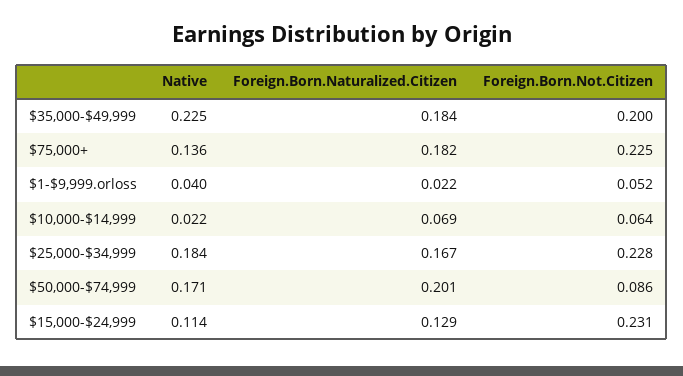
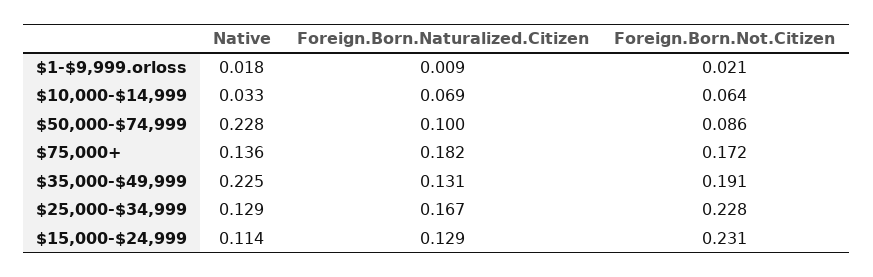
  {
    "Native": {
      "$35,000-$49,999": 0.225,
      "$75,000+": 0.136,
-     "$1-$9,999.orloss": 0.04,
+     "$1-$9,999.orloss": 0.018,
-     "$10,000-$14,999": 0.022,
+     "$10,000-$14,999": 0.033,
-     "$25,000-$34,999": 0.184,
+     "$25,000-$34,999": 0.129,
-     "$50,000-$74,999": 0.171,
+     "$50,000-$74,999": 0.228,
      "$15,000-$24,999": 0.114
    },
    "Foreign.Born.Naturalized.Citizen": {
-     "$35,000-$49,999": 0.184,
+     "$35,000-$49,999": 0.131,
      "$75,000+": 0.182,
-     "$1-$9,999.orloss": 0.022,
+     "$1-$9,999.orloss": 0.009,
      "$10,000-$14,999": 0.069,
      "$25,000-$34,999": 0.167,
-     "$50,000-$74,999": 0.201,
+     "$50,000-$74,999": 0.1,
      "$15,000-$24,999": 0.129
    },
    "Foreign.Born.Not.Citizen": {
-     "$35,000-$49,999": 0.2,
+     "$35,000-$49,999": 0.191,
-     "$75,000+": 0.225,
+     "$75,000+": 0.172,
-     "$1-$9,999.orloss": 0.052,
+     "$1-$9,999.orloss": 0.021,
      "$10,000-$14,999": 0.064,
      "$25,000-$34,999": 0.228,
      "$50,000-$74,999": 0.086,
      "$15,000-$24,999": 0.231
    }
  }

